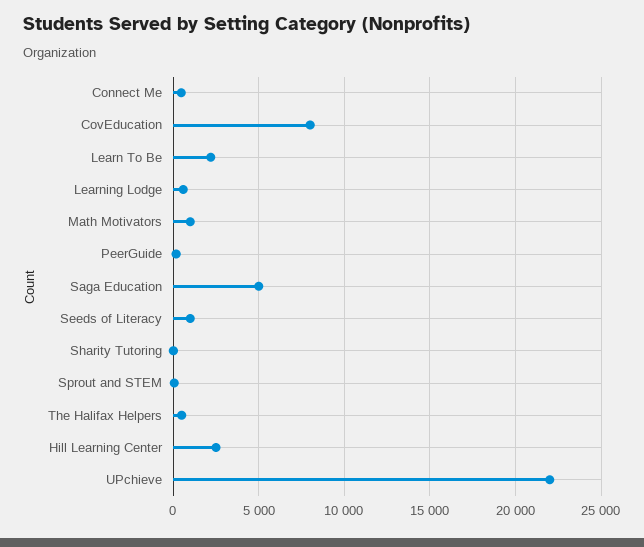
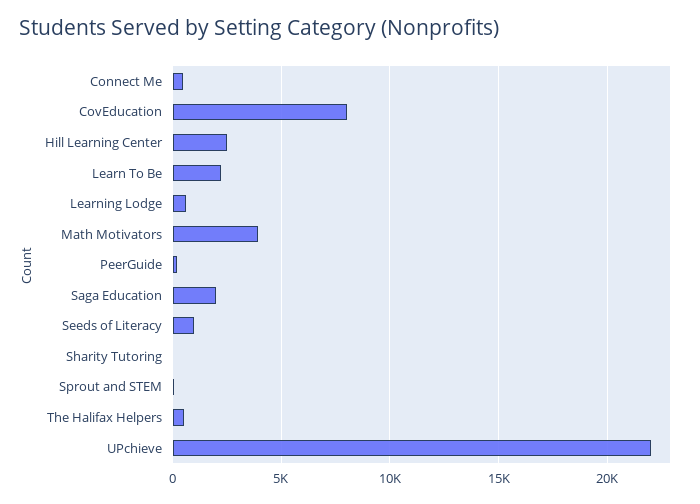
  {
    "Connect Me": 500,
    "CovEducation": 8000,
    "Learn To Be": 2000,
    "Learning Lodge": 500,
-   "Math Motivators": 1000,
+   "Math Motivators": 4000,
    "PeerGuide": 0,
-   "Saga Education": 5000,
+   "Saga Education": 2000,
    "Seeds of Literacy": 1000,
    "Sharity Tutoring": 0,
    "Sprout and STEM": 0,
    "The Halifax Helpers": 500,
    "Hill Learning Center": 2500,
    "UPchieve": 22000
  }

